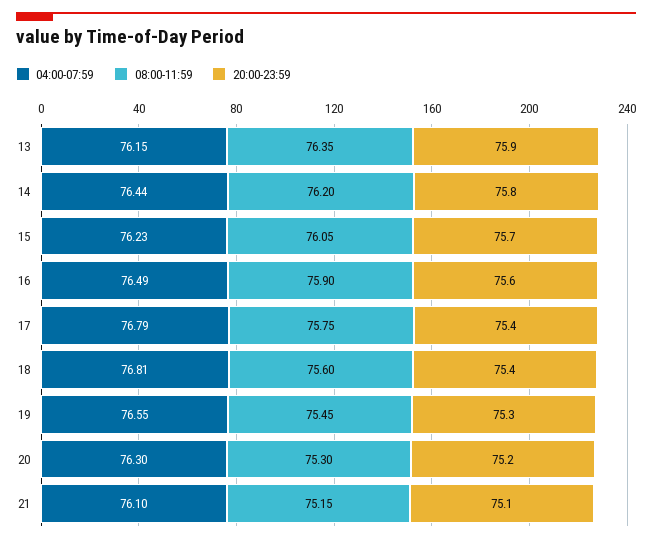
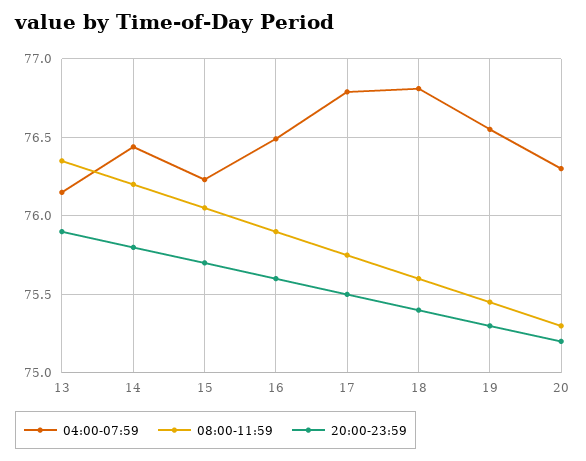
  {
    "04:00-07:59": {
      "13": 76.15,
      "14": 76.44,
      "15": 76.23,
      "16": 76.49,
      "17": 76.79,
      "18": 76.81,
      "19": 76.55,
-     "20": 76.3,
+     "20": 76.3
-     "21": 76.1
    },
    "08:00-11:59": {
      "13": 76.35,
      "14": 76.2,
      "15": 76.05,
      "16": 75.9,
      "17": 75.75,
      "18": 75.6,
      "19": 75.45,
-     "20": 75.3,
+     "20": 75.3
-     "21": 75.15
    },
    "20:00-23:59": {
      "13": 75.9,
      "14": 75.8,
      "15": 75.7,
      "16": 75.6,
-     "17": 75.4,
+     "17": 75.5,
      "18": 75.4,
      "19": 75.3,
-     "20": 75.2,
+     "20": 75.2
-     "21": 75.1
    }
  }

